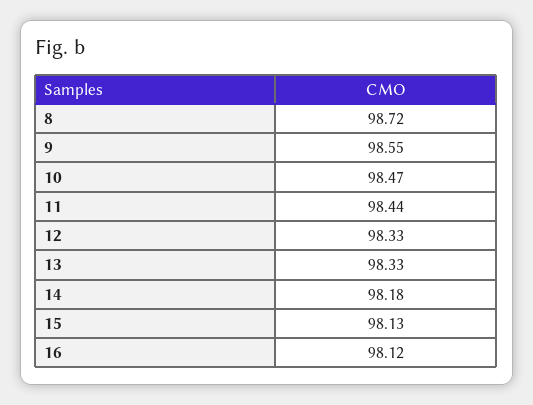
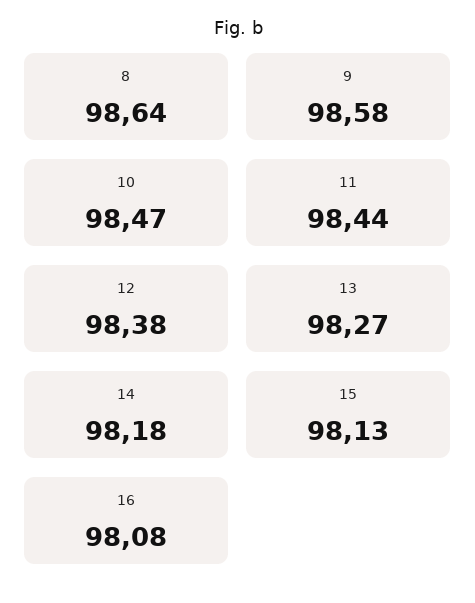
  {
-   "8": 98.72,
+   "8": 98.64,
-   "9": 98.55,
+   "9": 98.58,
    "10": 98.47,
    "11": 98.44,
-   "12": 98.33,
+   "12": 98.38,
-   "13": 98.33,
+   "13": 98.27,
    "14": 98.18,
    "15": 98.13,
-   "16": 98.12
+   "16": 98.08
  }

